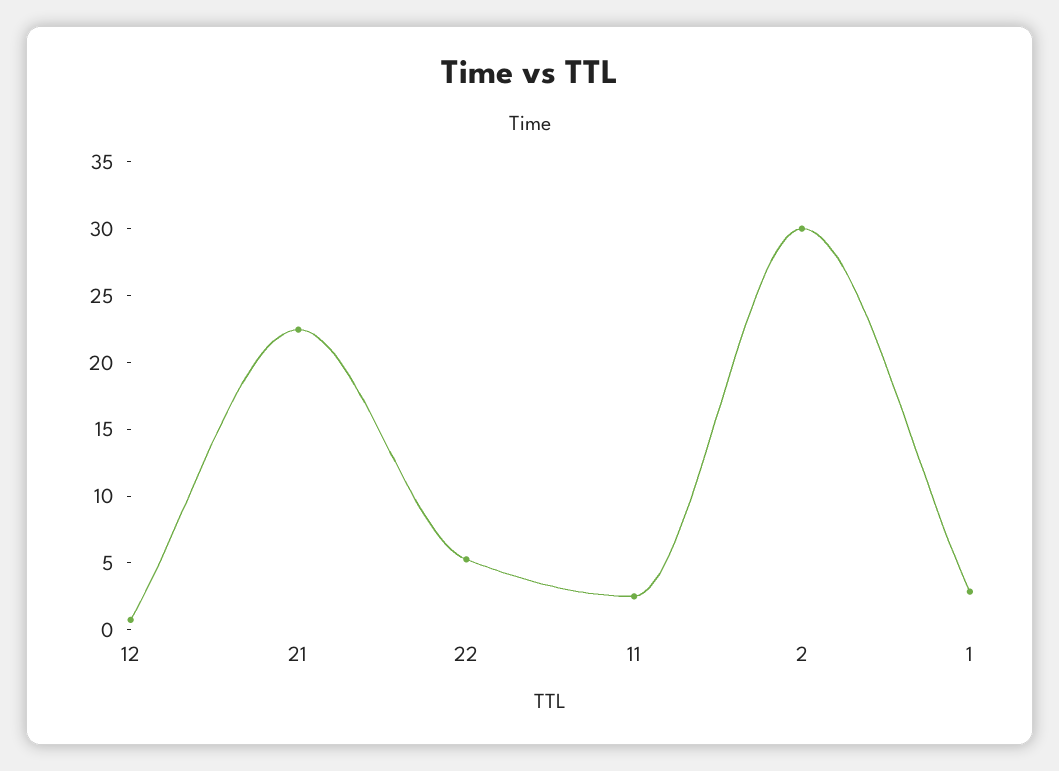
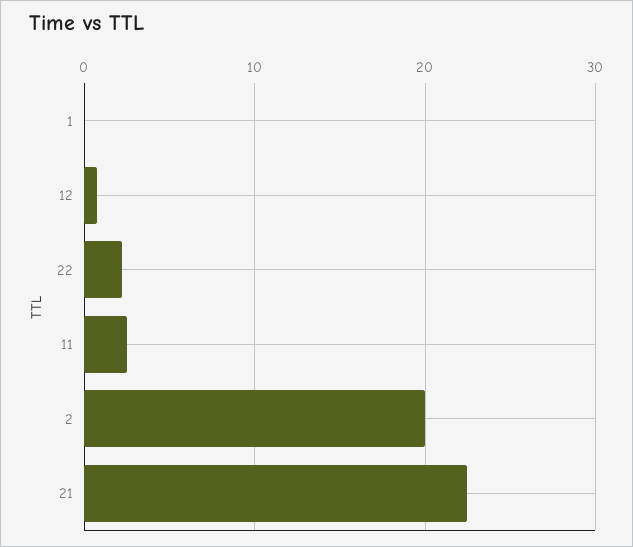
  {
    "12": 1,
    "21": 22,
-   "22": 5,
+   "22": 2,
    "11": 3,
-   "2": 30,
+   "2": 20,
-   "1": 3
+   "1": 0
  }

